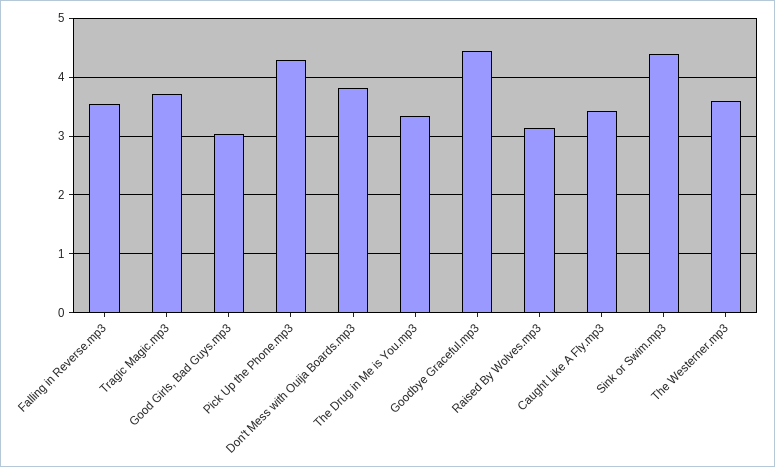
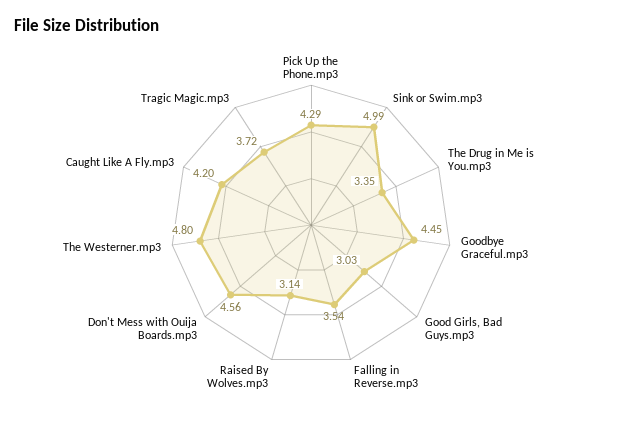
  {
    "Falling in Reverse.mp3": 3.54,
    "Tragic Magic.mp3": 3.72,
    "Good Girls, Bad Guys.mp3": 3.03,
    "Pick Up the Phone.mp3": 4.29,
-   "Don't Mess with Ouija Boards.mp3": 3.8,
+   "Don't Mess with Ouija Boards.mp3": 4.56,
    "The Drug in Me is You.mp3": 3.35,
    "Goodbye Graceful.mp3": 4.45,
    "Raised By Wolves.mp3": 3.14,
-   "Caught Like A Fly.mp3": 3.4,
+   "Caught Like A Fly.mp3": 4.2,
-   "Sink or Swim.mp3": 4.4,
+   "Sink or Swim.mp3": 4.99,
-   "The Westerner.mp3": 3.6
+   "The Westerner.mp3": 4.8
  }

